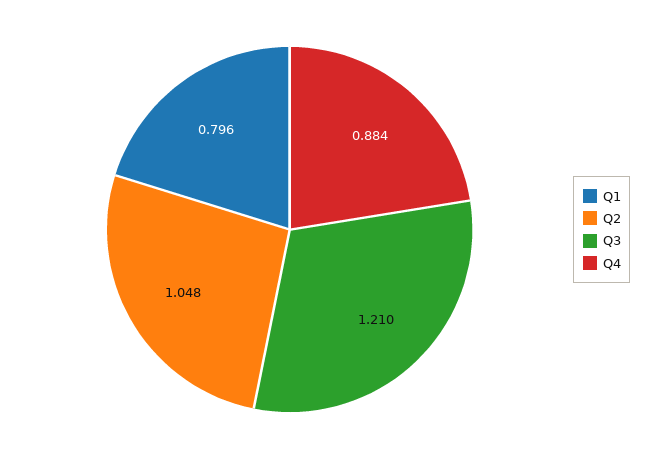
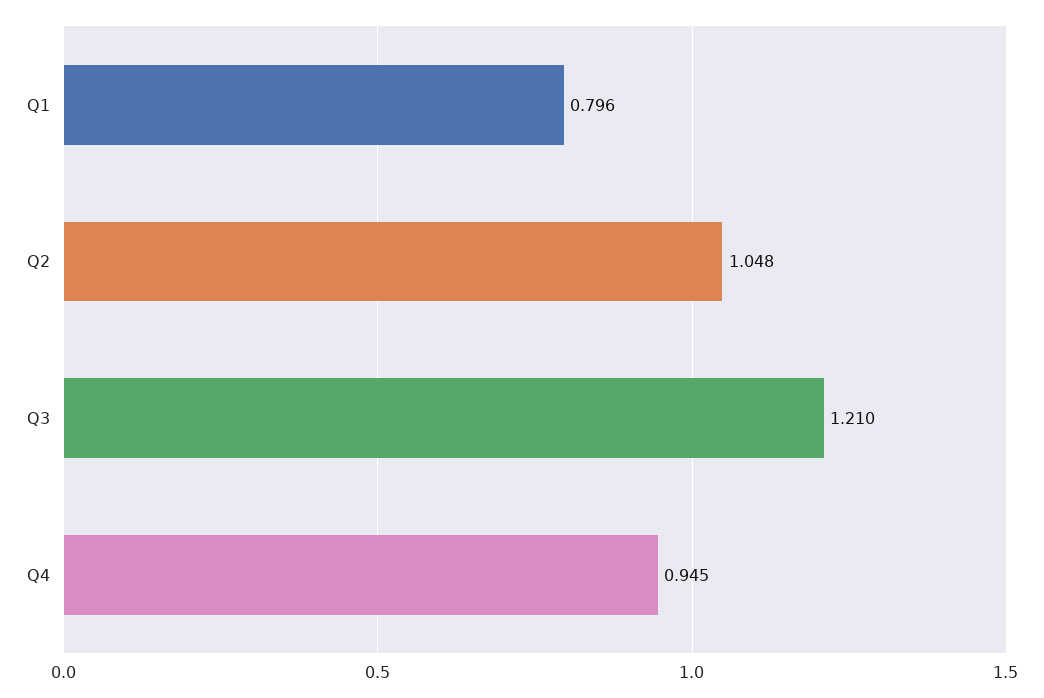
  {
    "Q1": 0.796,
    "Q2": 1.048,
    "Q3": 1.21,
-   "Q4": 0.884
+   "Q4": 0.945
  }

